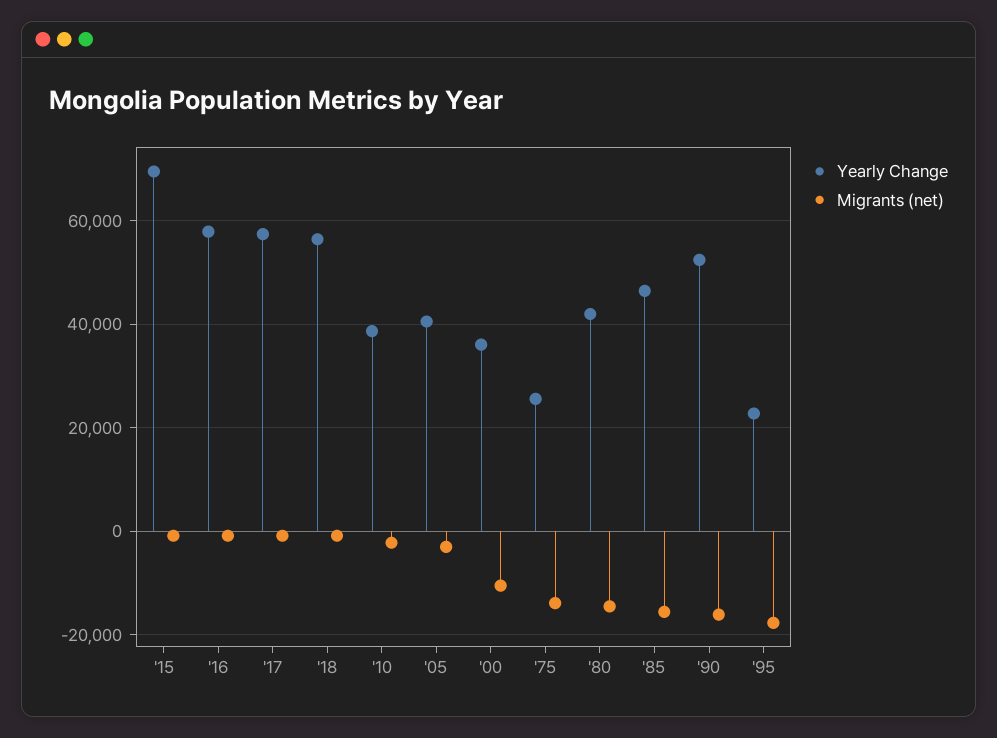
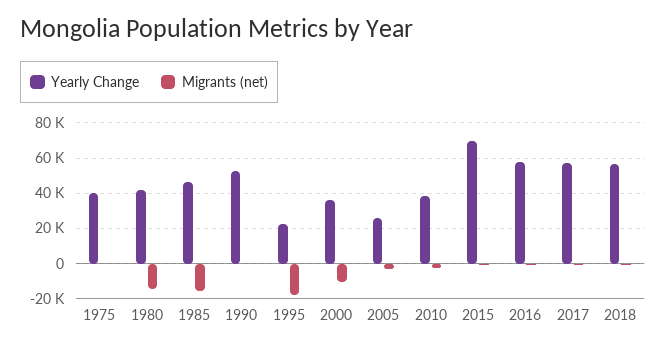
  {
    "Yearly Change": {
      "'15": 70000,
      "'16": 58000,
      "'17": 58000,
      "'18": 56000,
      "'10": 38000,
-     "'05": 40000,
+     "'05": 25000,
      "'00": 36000,
-     "'75": 26000,
+     "'75": 40000,
      "'80": 42000,
      "'85": 46000,
      "'90": 52000,
      "'95": 22000
    },
    "Migrants (net)": {
      "'15": 0,
      "'16": 0,
      "'17": 0,
      "'18": 0,
      "'10": -2000,
      "'05": -4000,
      "'00": -10000,
-     "'75": -14000,
+     "'75": 0,
      "'80": -14000,
      "'85": -16000,
-     "'90": -16000,
+     "'90": 0,
      "'95": -18000
    }
  }

